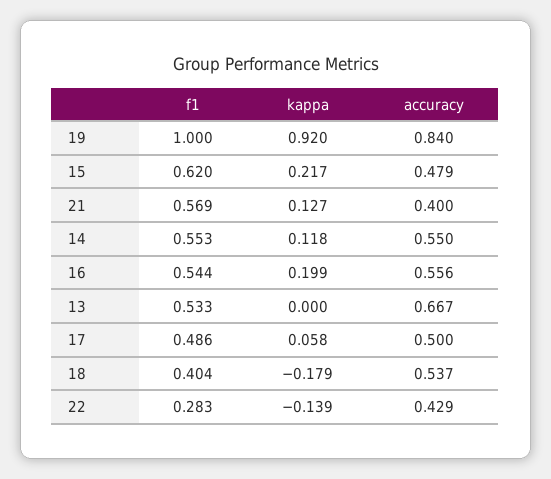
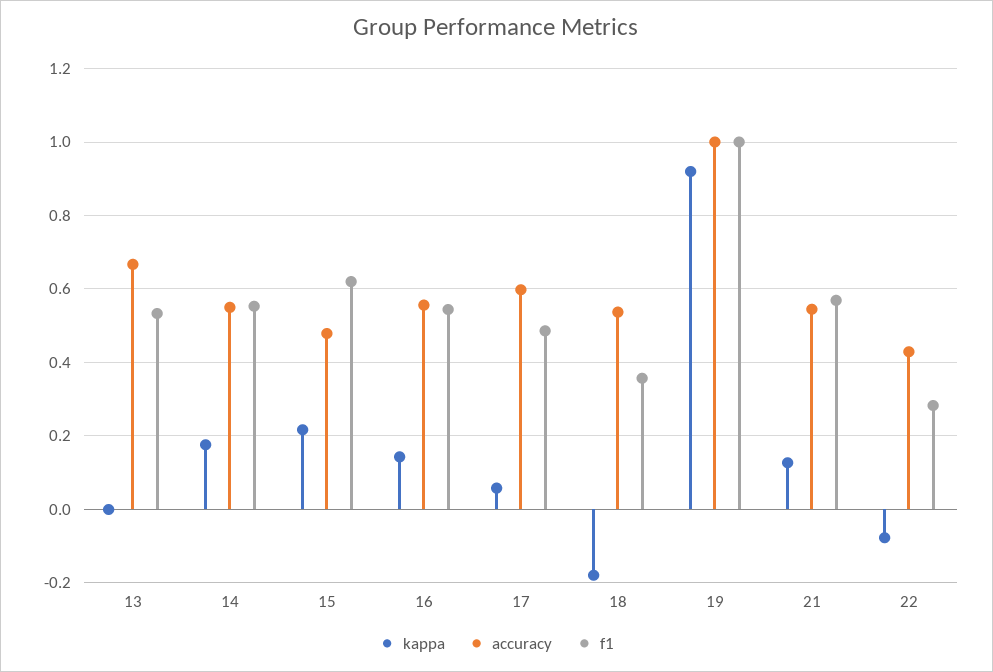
  {
    "f1": {
      "19": 1,
      "15": 0.62,
      "21": 0.569,
      "14": 0.553,
      "16": 0.544,
      "13": 0.533,
      "17": 0.486,
-     "18": 0.404,
+     "18": 0.36,
      "22": 0.283
    },
    "kappa": {
      "19": 0.92,
      "15": 0.217,
      "21": 0.127,
-     "14": 0.118,
+     "14": 0.18,
-     "16": 0.199,
+     "16": 0.14,
      "13": 0,
      "17": 0.058,
      "18": -0.179,
-     "22": -0.139
+     "22": -0.08
    },
    "accuracy": {
-     "19": 0.84,
+     "19": 1,
      "15": 0.479,
-     "21": 0.4,
+     "21": 0.54,
      "14": 0.55,
      "16": 0.556,
      "13": 0.667,
-     "17": 0.5,
+     "17": 0.6,
      "18": 0.537,
      "22": 0.429
    }
  }

